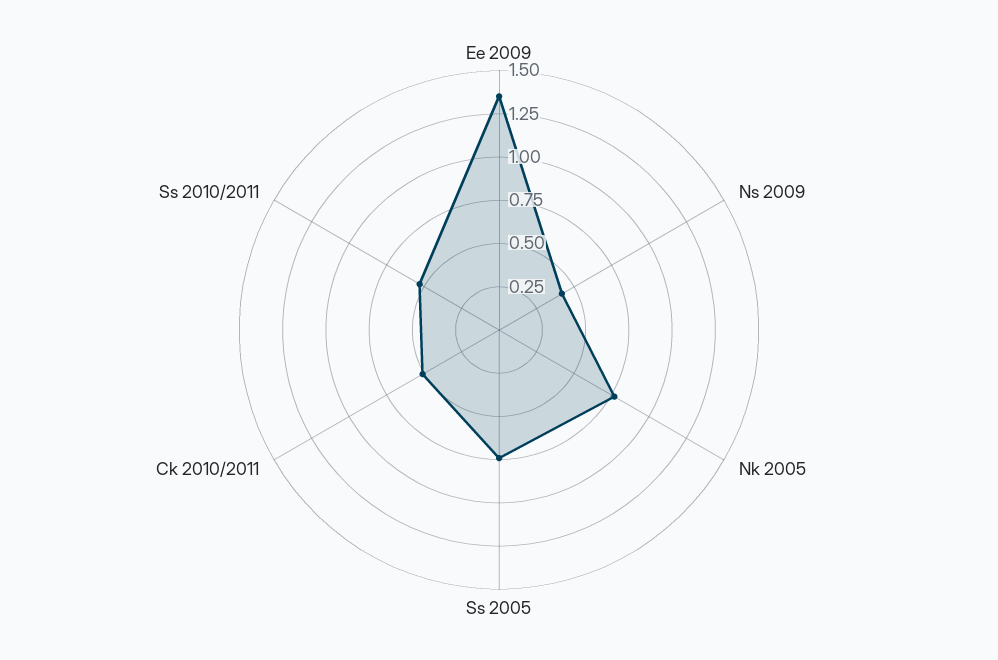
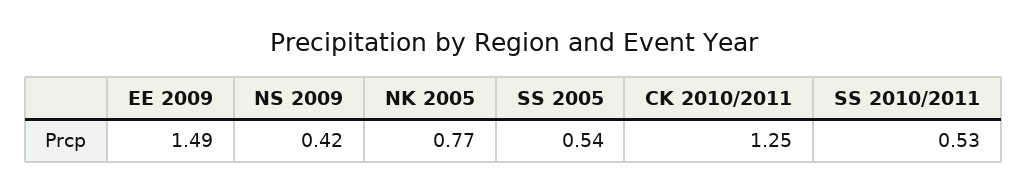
  {
-   "Ee 2009": 1.35,
+   "Ee 2009": 1.49,
    "Ns 2009": 0.42,
    "Nk 2005": 0.77,
-   "Ss 2005": 0.75,
+   "Ss 2005": 0.54,
-   "Ck 2010/2011": 0.5,
+   "Ck 2010/2011": 1.25,
    "Ss 2010/2011": 0.53
  }

